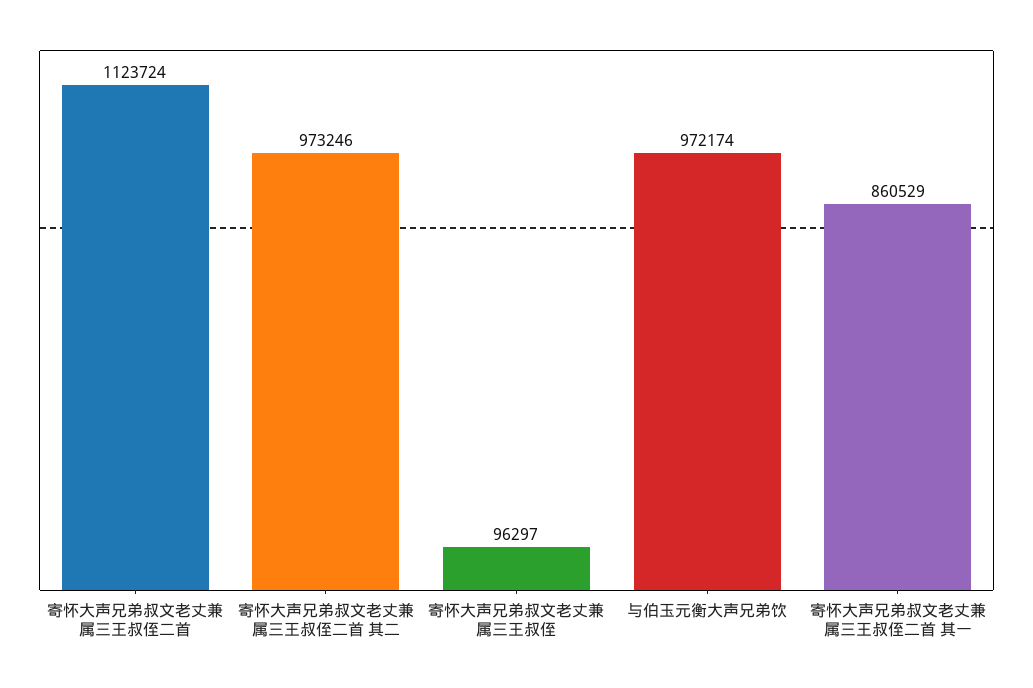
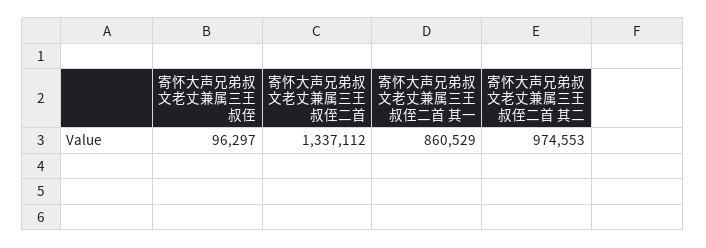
  {
-   "寄怀大声兄弟叔文老丈兼属三王叔侄二首": 1123724,
+   "寄怀大声兄弟叔文老丈兼属三王叔侄二首": 1337112,
-   "寄怀大声兄弟叔文老丈兼属三王叔侄二首 其二": 973246,
+   "寄怀大声兄弟叔文老丈兼属三王叔侄二首 其二": 974553,
    "寄怀大声兄弟叔文老丈兼属三王叔侄": 96297,
-   "与伯玉元衡大声兄弟饮": 972174,
    "寄怀大声兄弟叔文老丈兼属三王叔侄二首 其一": 860529
  }

